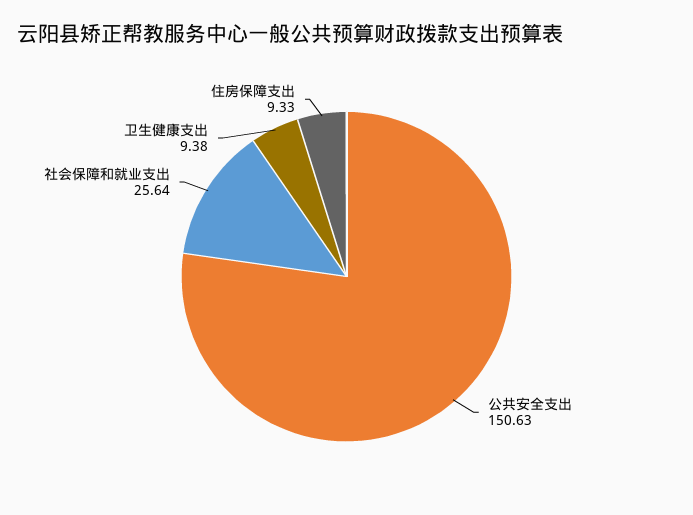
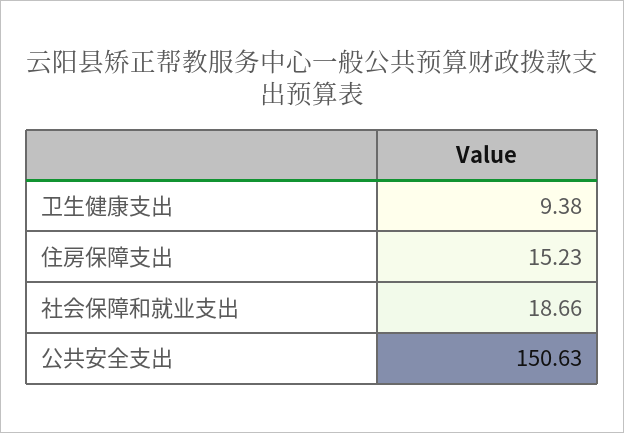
  {
    "公共安全支出": 150.63,
-   "社会保障和就业支出": 25.64,
+   "社会保障和就业支出": 18.66,
    "卫生健康支出": 9.38,
-   "住房保障支出": 9.33
+   "住房保障支出": 15.23
  }

